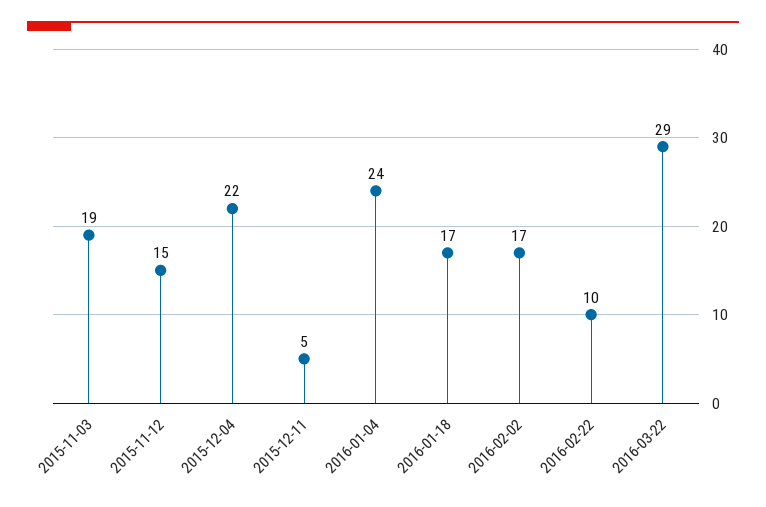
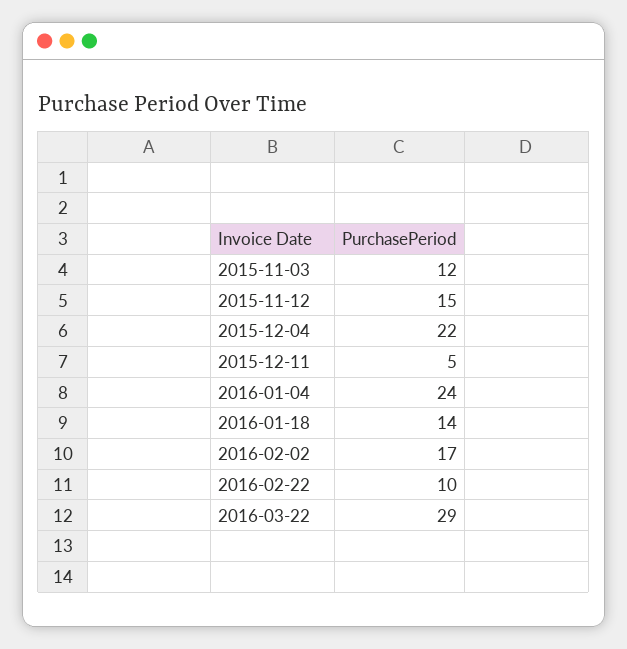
  {
-   "2015-11-03": 19,
+   "2015-11-03": 12,
    "2015-11-12": 15,
    "2015-12-04": 22,
    "2015-12-11": 5,
    "2016-01-04": 24,
-   "2016-01-18": 17,
+   "2016-01-18": 14,
    "2016-02-02": 17,
    "2016-02-22": 10,
    "2016-03-22": 29
  }

